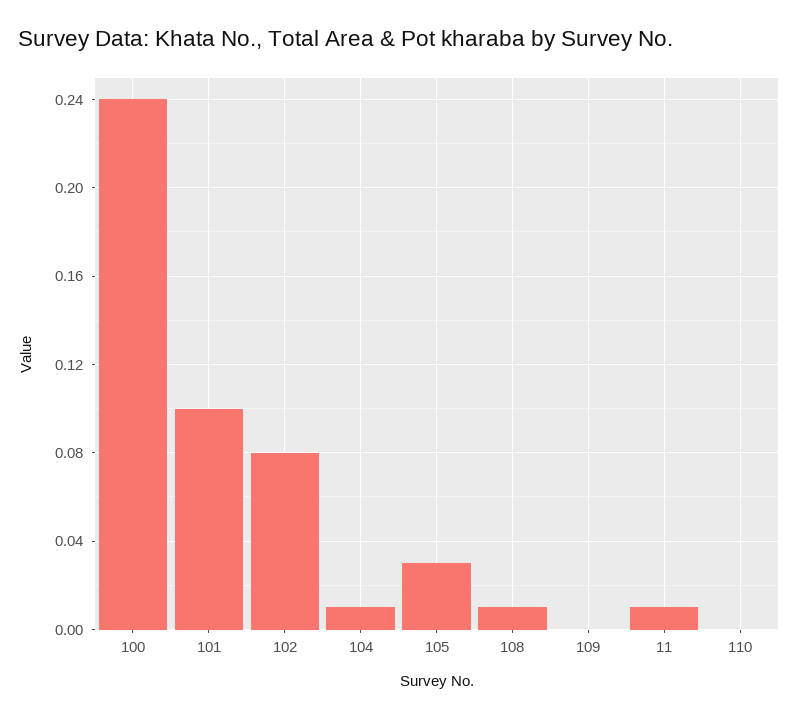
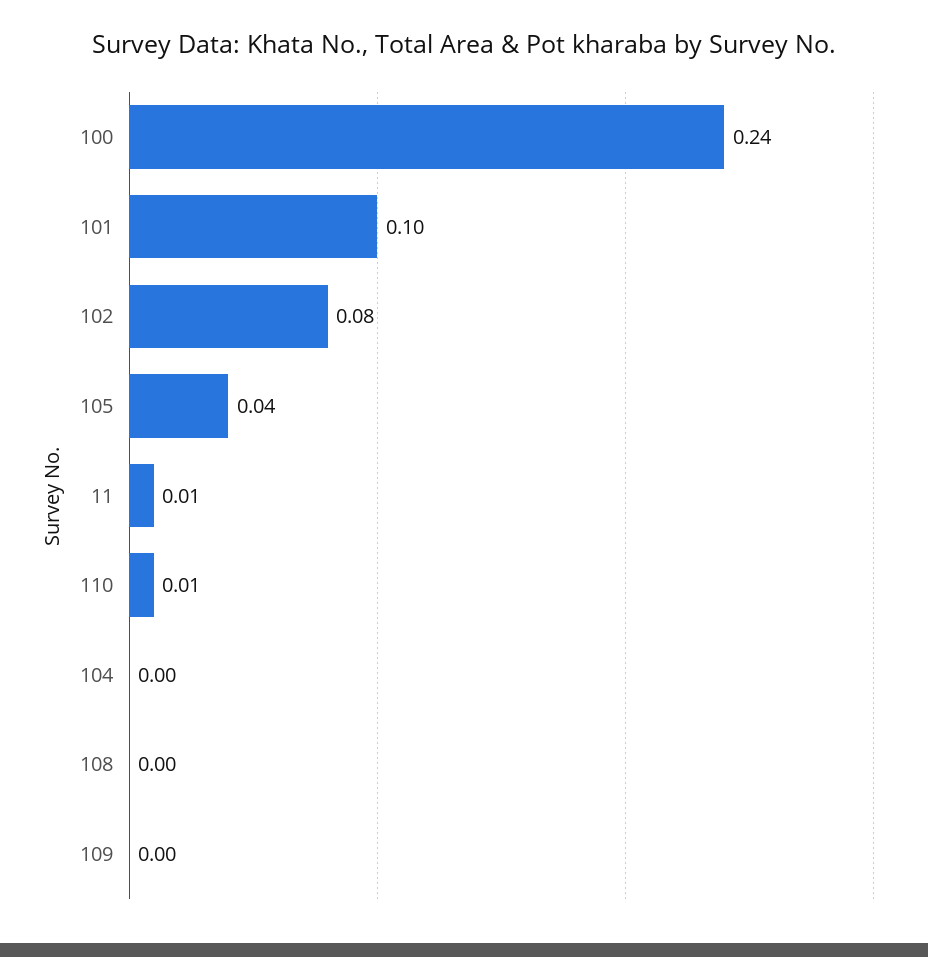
  {
    "100": 0.24,
    "101": 0.1,
    "102": 0.08,
-   "104": 0.01,
+   "104": 0,
-   "105": 0.03,
+   "105": 0.04,
-   "108": 0.01,
+   "108": 0,
    "109": 0,
    "11": 0.01,
-   "110": 0
+   "110": 0.01
  }

